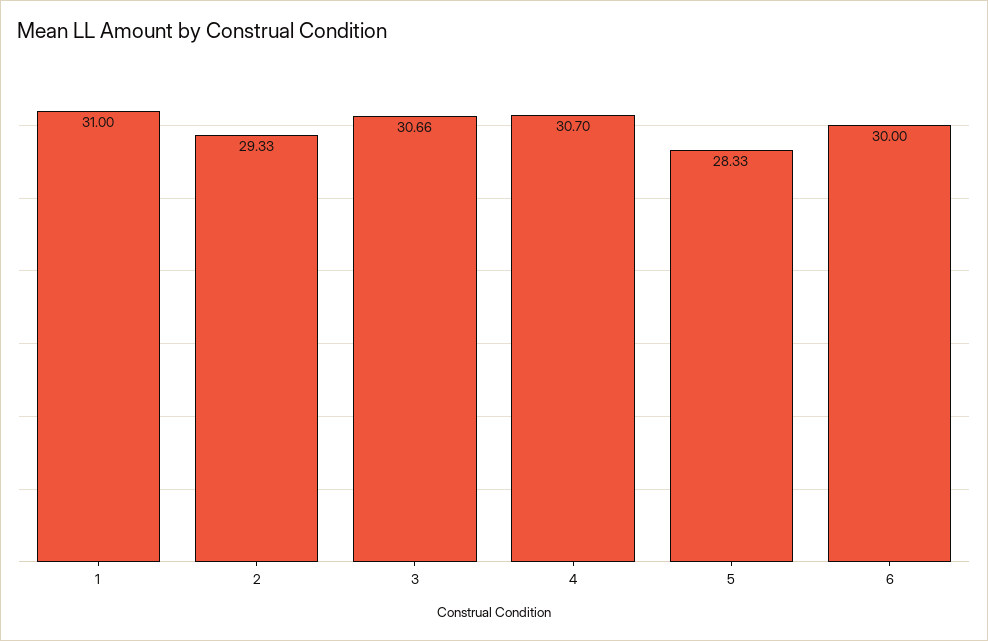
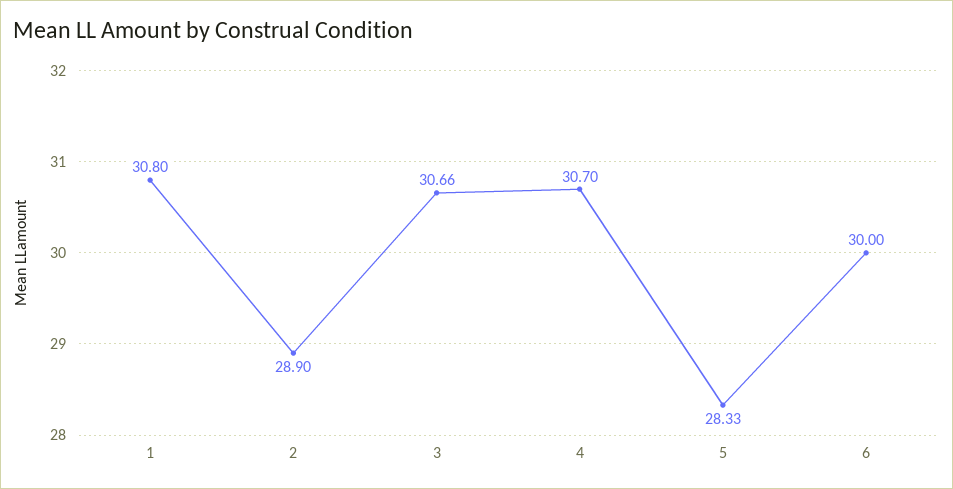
  {
-   "1": 31,
+   "1": 30.8,
-   "2": 29.33,
+   "2": 28.9,
    "3": 30.66,
    "4": 30.7,
    "5": 28.33,
    "6": 30
  }

